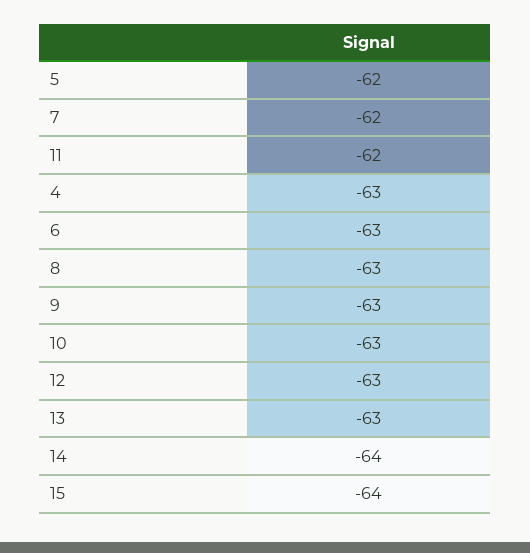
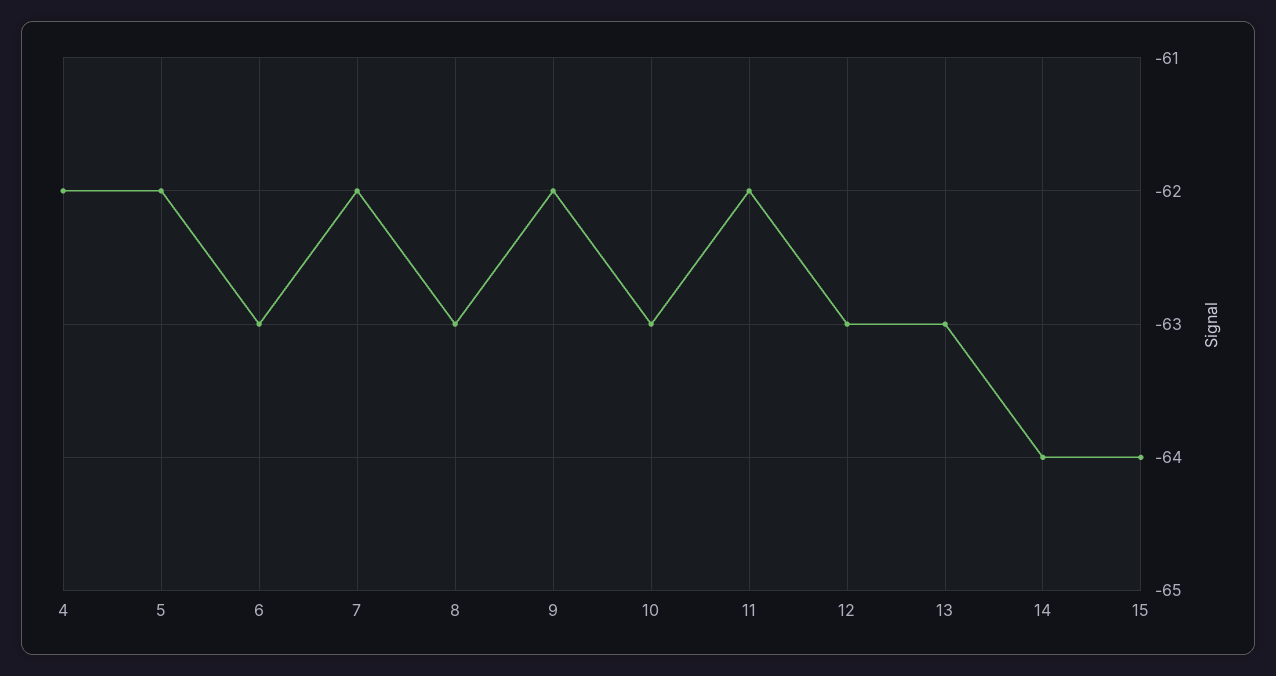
  {
    "5": -62,
    "7": -62,
    "11": -62,
-   "4": -63,
+   "4": -62,
    "6": -63,
    "8": -63,
-   "9": -63,
+   "9": -62,
    "10": -63,
    "12": -63,
    "13": -63,
    "14": -64,
    "15": -64
  }

